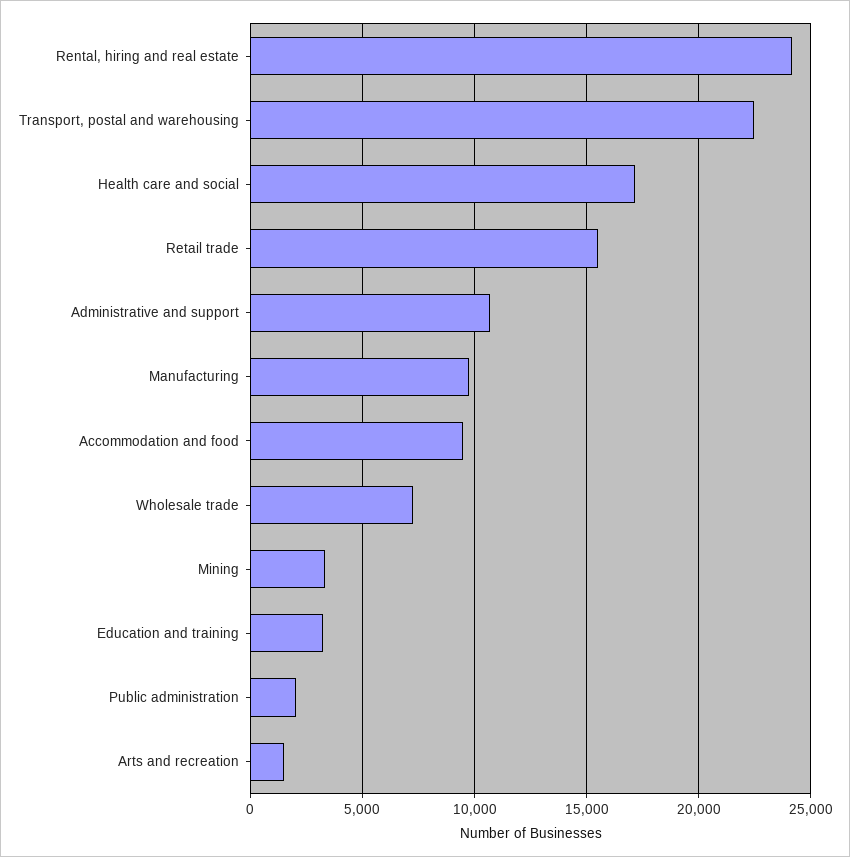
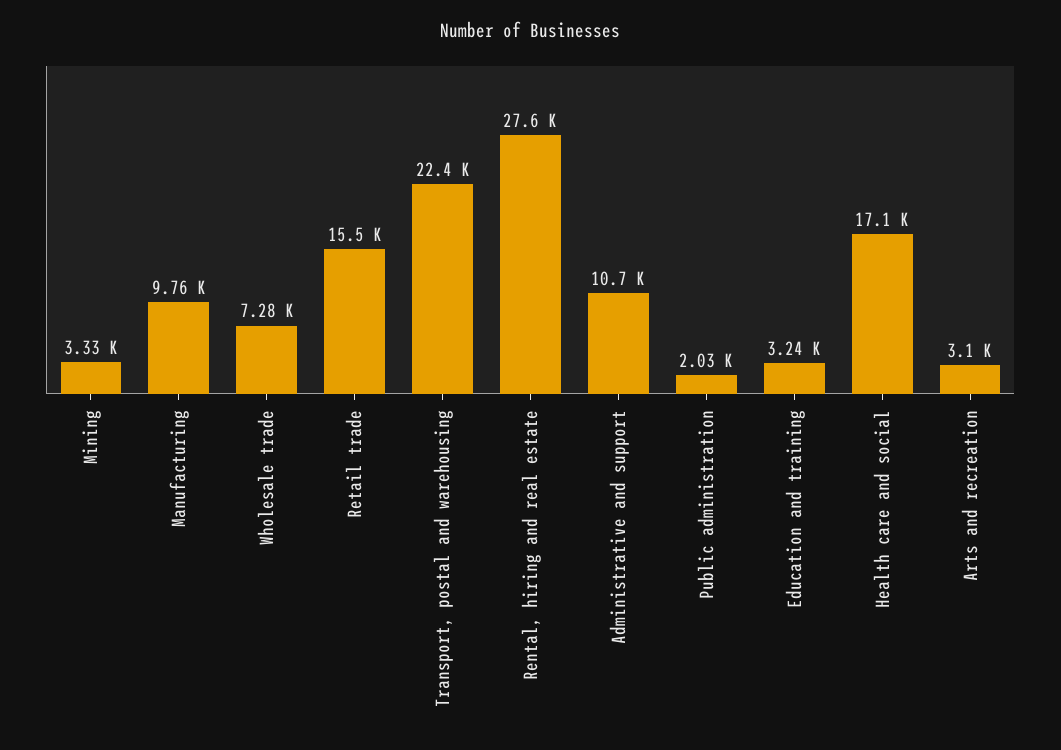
  {
-   "Rental, hiring and real estate": 24000,
+   "Rental, hiring and real estate": 27600,
    "Transport, postal and warehousing": 22400,
    "Health care and social": 17100,
    "Retail trade": 15500,
    "Administrative and support": 10700,
    "Manufacturing": 9760,
-   "Accommodation and food": 9500,
    "Wholesale trade": 7280,
    "Mining": 3330,
    "Education and training": 3240,
    "Public administration": 2030,
-   "Arts and recreation": 1500
+   "Arts and recreation": 3100
  }

